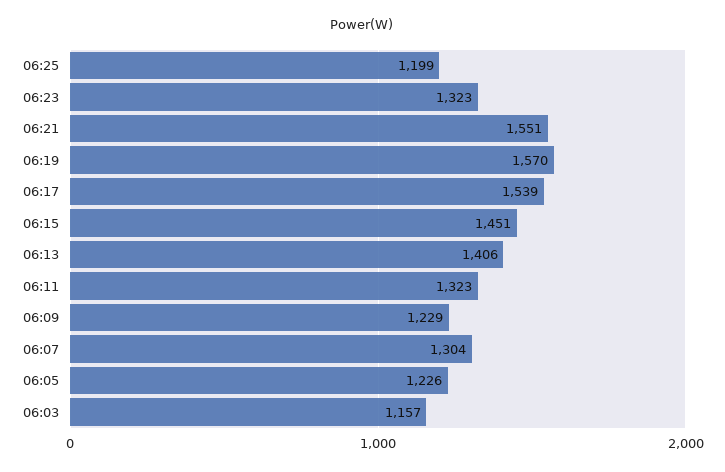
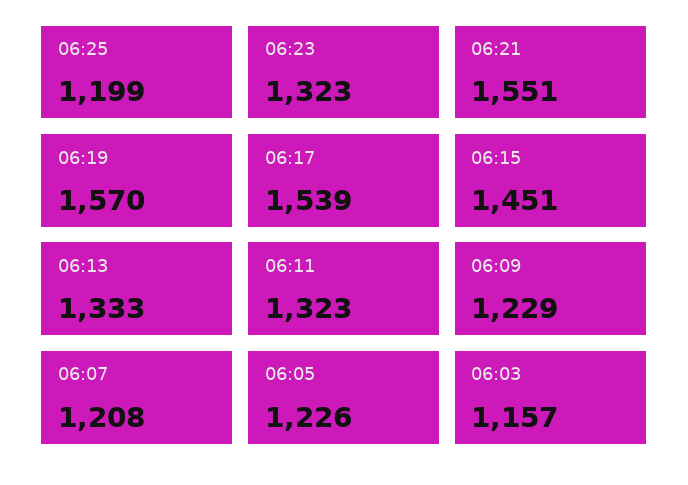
  {
    "06:25": 1199,
    "06:23": 1323,
    "06:21": 1551,
    "06:19": 1570,
    "06:17": 1539,
    "06:15": 1451,
-   "06:13": 1406,
+   "06:13": 1333,
    "06:11": 1323,
    "06:09": 1229,
-   "06:07": 1304,
+   "06:07": 1208,
    "06:05": 1226,
    "06:03": 1157
  }

